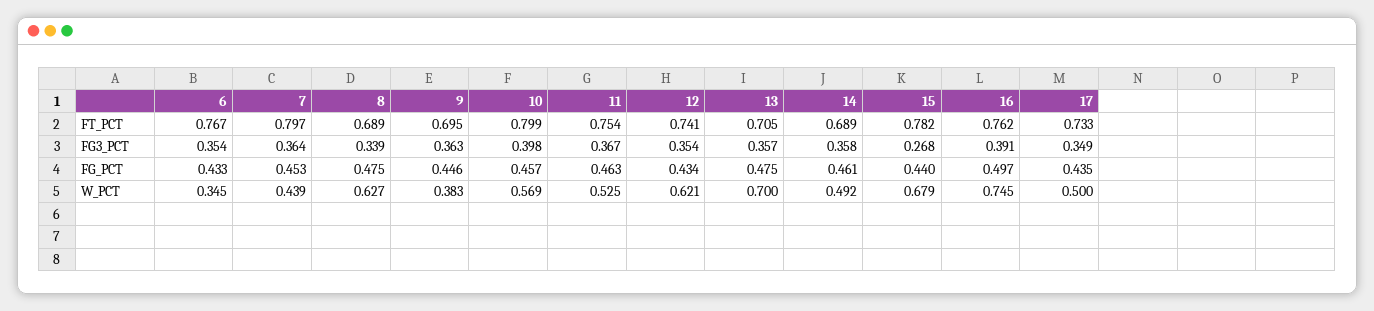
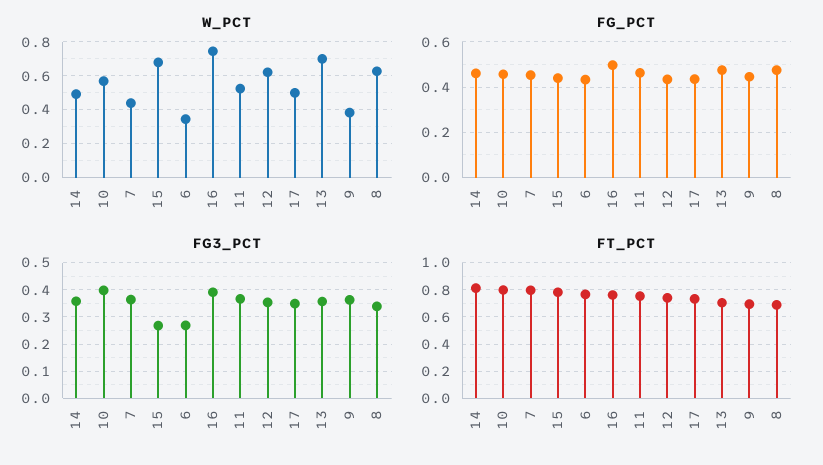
  {
    "FT_PCT": {
      "6": 0.767,
      "7": 0.797,
      "8": 0.689,
      "9": 0.695,
      "10": 0.799,
      "11": 0.754,
      "12": 0.741,
      "13": 0.705,
-     "14": 0.689,
+     "14": 0.8,
      "15": 0.782,
      "16": 0.762,
      "17": 0.733
    },
    "FG3_PCT": {
-     "6": 0.354,
+     "6": 0.275,
      "7": 0.364,
      "8": 0.339,
      "9": 0.363,
      "10": 0.398,
      "11": 0.367,
      "12": 0.354,
      "13": 0.357,
      "14": 0.358,
      "15": 0.268,
      "16": 0.391,
      "17": 0.349
    },
    "FG_PCT": {
      "6": 0.433,
      "7": 0.453,
      "8": 0.475,
      "9": 0.446,
      "10": 0.457,
      "11": 0.463,
      "12": 0.434,
      "13": 0.475,
      "14": 0.461,
      "15": 0.44,
      "16": 0.497,
      "17": 0.435
    },
    "W_PCT": {
      "6": 0.345,
      "7": 0.439,
      "8": 0.627,
      "9": 0.383,
      "10": 0.569,
      "11": 0.525,
      "12": 0.621,
      "13": 0.7,
      "14": 0.492,
      "15": 0.679,
      "16": 0.745,
      "17": 0.5
    }
  }

